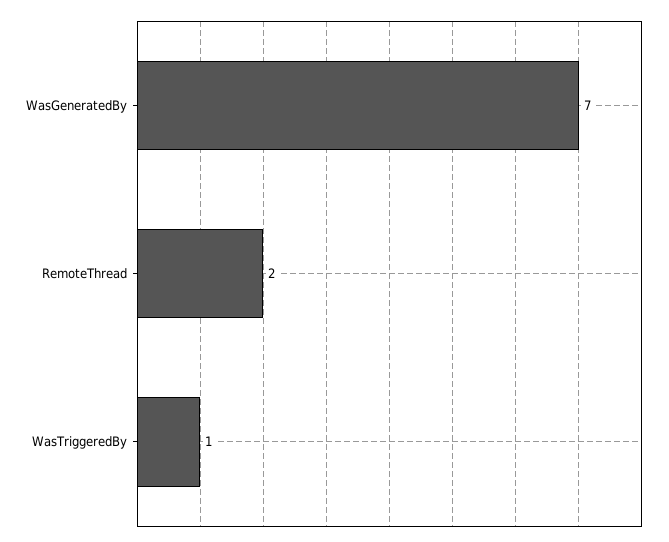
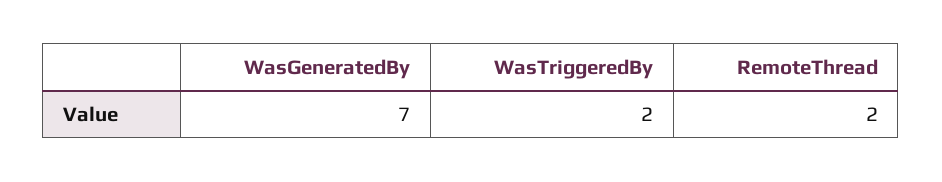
  {
    "WasGeneratedBy": 7,
    "RemoteThread": 2,
-   "WasTriggeredBy": 1
+   "WasTriggeredBy": 2
  }

